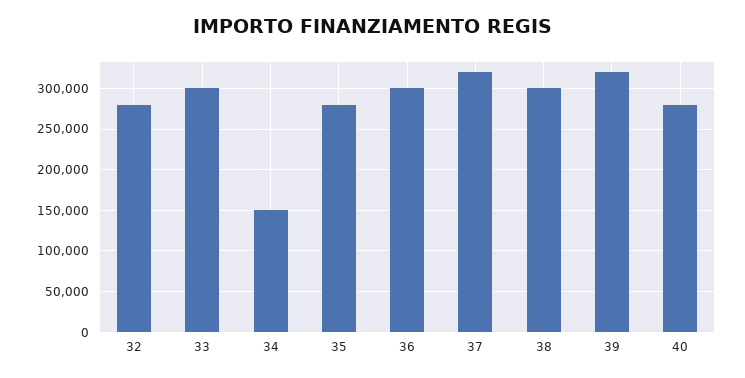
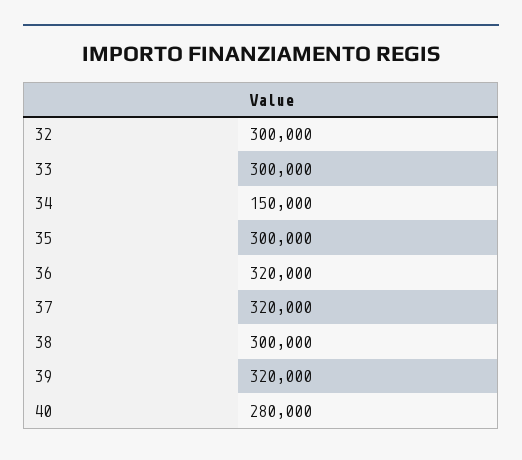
  {
-   "32": 280000,
+   "32": 300000,
    "33": 300000,
    "34": 150000,
-   "35": 280000,
+   "35": 300000,
-   "36": 300000,
+   "36": 320000,
    "37": 320000,
    "38": 300000,
    "39": 320000,
    "40": 280000
  }

